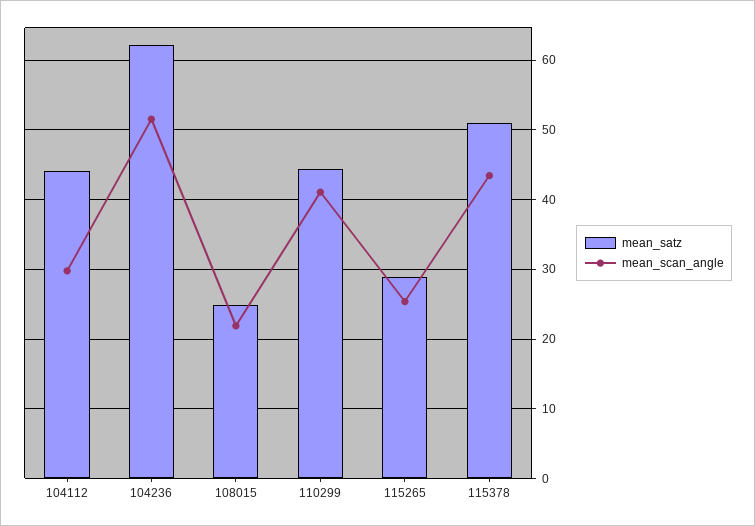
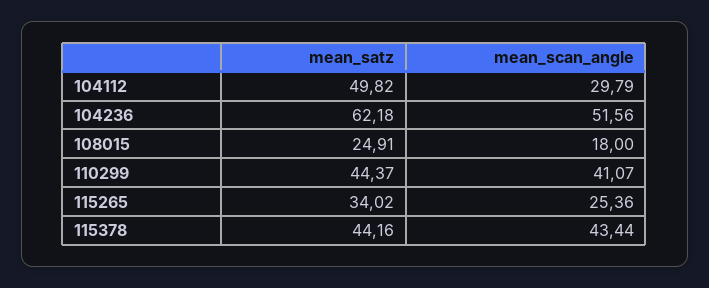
  {
    "mean_satz": {
-     "104112": 44,
+     "104112": 49.82,
      "104236": 62.18,
      "108015": 24.91,
      "110299": 44.37,
-     "115265": 29,
+     "115265": 34.02,
-     "115378": 51
+     "115378": 44.16
    },
    "mean_scan_angle": {
      "104112": 29.79,
      "104236": 51.56,
-     "108015": 22,
+     "108015": 18,
      "110299": 41.07,
      "115265": 25.36,
      "115378": 43.44
    }
  }

